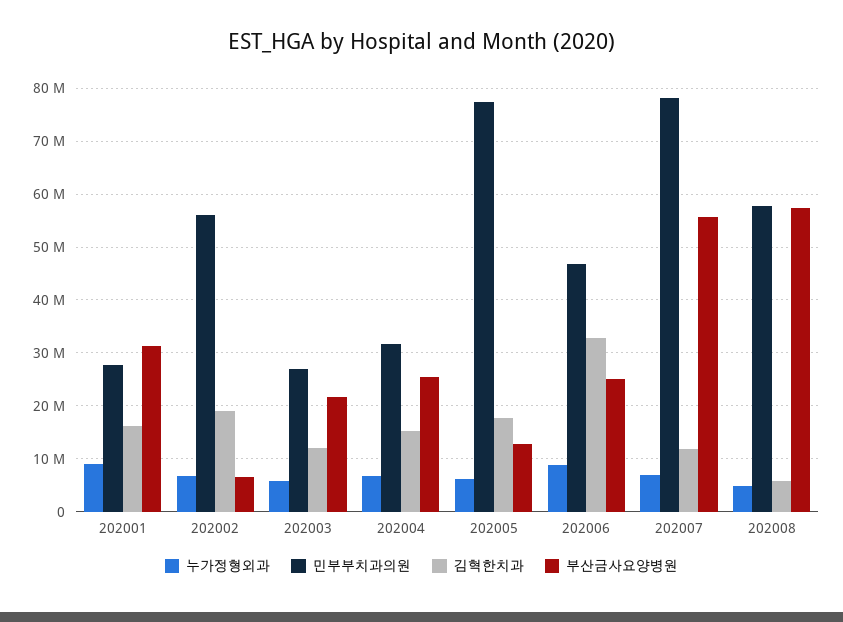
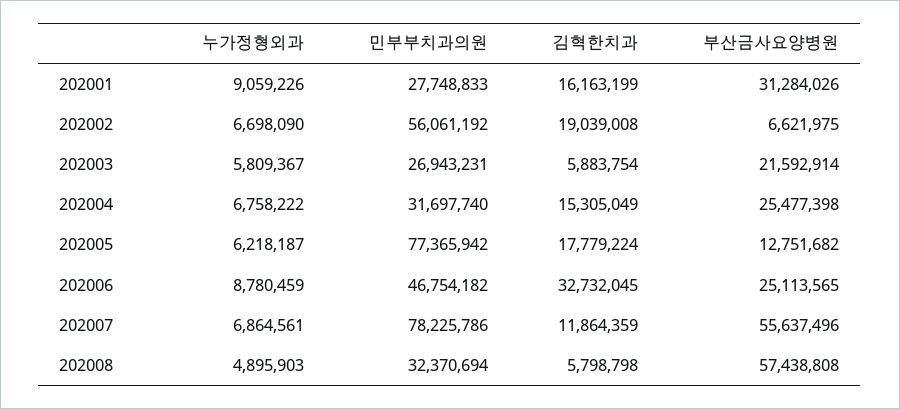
  {
    "누가정형외과": {
      "202001": 9059226,
      "202002": 6698090,
      "202003": 5809367,
      "202004": 6758222,
      "202005": 6218187,
      "202006": 8780459,
      "202007": 6864561,
      "202008": 4895903
    },
    "민부부치과의원": {
      "202001": 27748833,
      "202002": 56061192,
      "202003": 26943231,
      "202004": 31697740,
      "202005": 77365942,
      "202006": 46754182,
      "202007": 78225786,
-     "202008": 58000000
+     "202008": 32370694
    },
    "김혁한치과": {
      "202001": 16163199,
      "202002": 19039008,
-     "202003": 12000000,
+     "202003": 5883754,
      "202004": 15305049,
      "202005": 17779224,
      "202006": 32732045,
      "202007": 11864359,
      "202008": 5798798
    },
    "부산금사요양병원": {
      "202001": 31284026,
      "202002": 6621975,
      "202003": 21592914,
      "202004": 25477398,
      "202005": 12751682,
      "202006": 25113565,
      "202007": 55637496,
      "202008": 57438808
    }
  }

